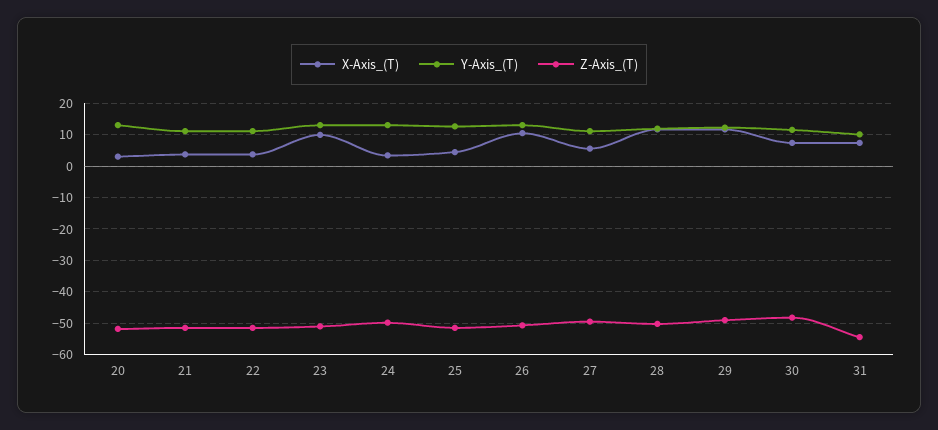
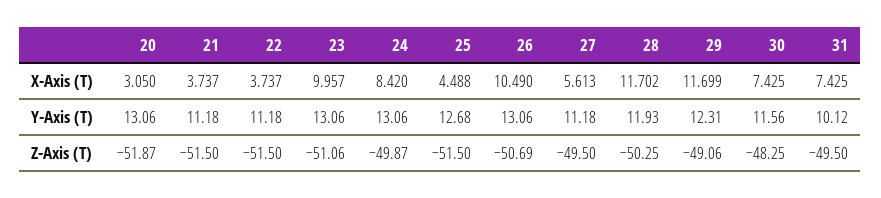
  {
    "X-Axis_(T)": {
      "20": 3.05,
      "21": 3.737,
      "22": 3.737,
      "23": 9.957,
-     "24": 4,
+     "24": 8.42,
      "25": 4.488,
      "26": 10.49,
      "27": 5.613,
      "28": 11.702,
      "29": 11.699,
      "30": 7.425,
      "31": 7.425
    },
    "Y-Axis_(T)": {
      "20": 13.06,
      "21": 11.18,
      "22": 11.18,
      "23": 13.06,
      "24": 13.06,
      "25": 12.68,
      "26": 13.06,
      "27": 11.18,
      "28": 11.93,
      "29": 12.31,
      "30": 11.56,
      "31": 10.12
    },
    "Z-Axis_(T)": {
      "20": -51.87,
      "21": -51.5,
      "22": -51.5,
      "23": -51.06,
      "24": -49.87,
      "25": -51.5,
      "26": -50.69,
      "27": -49.5,
      "28": -50.25,
      "29": -49.06,
      "30": -48.25,
-     "31": -54
+     "31": -49.5
    }
  }

